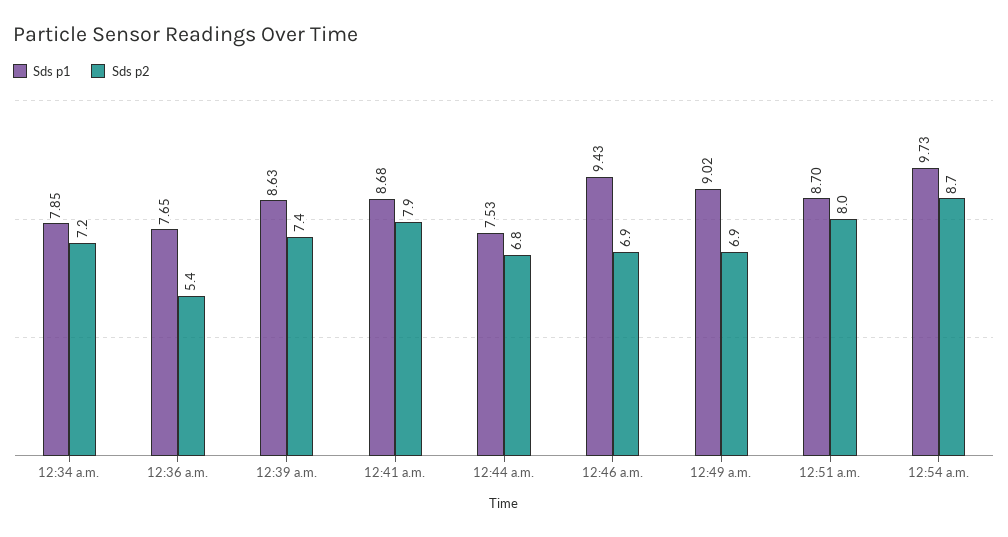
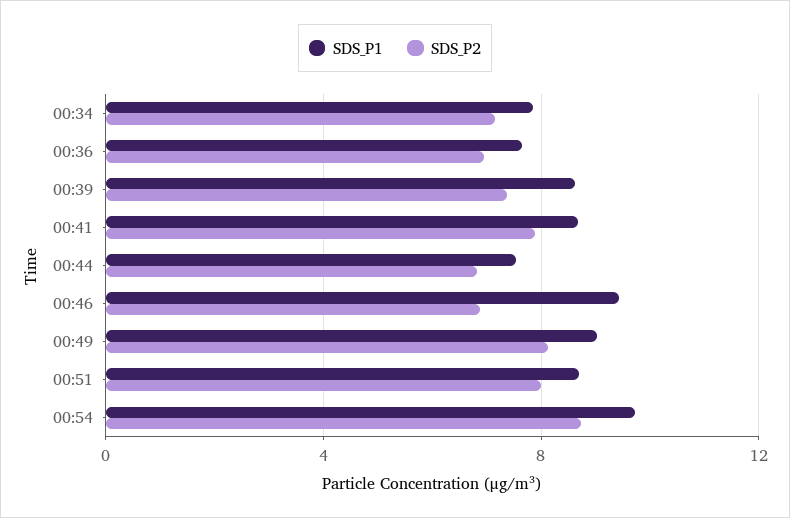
  {
    "Sds p1": {
      "12:34 a.m.": 7.85,
      "12:36 a.m.": 7.65,
      "12:39 a.m.": 8.63,
      "12:41 a.m.": 8.68,
      "12:44 a.m.": 7.53,
      "12:46 a.m.": 9.43,
      "12:49 a.m.": 9.02,
      "12:51 a.m.": 8.7,
      "12:54 a.m.": 9.73
    },
    "Sds p2": {
      "12:34 a.m.": 7.2,
-     "12:36 a.m.": 5.4,
+     "12:36 a.m.": 7,
      "12:39 a.m.": 7.4,
      "12:41 a.m.": 7.9,
      "12:44 a.m.": 6.8,
      "12:46 a.m.": 6.9,
-     "12:49 a.m.": 6.9,
+     "12:49 a.m.": 8,
      "12:51 a.m.": 8,
      "12:54 a.m.": 8.7
    }
  }

